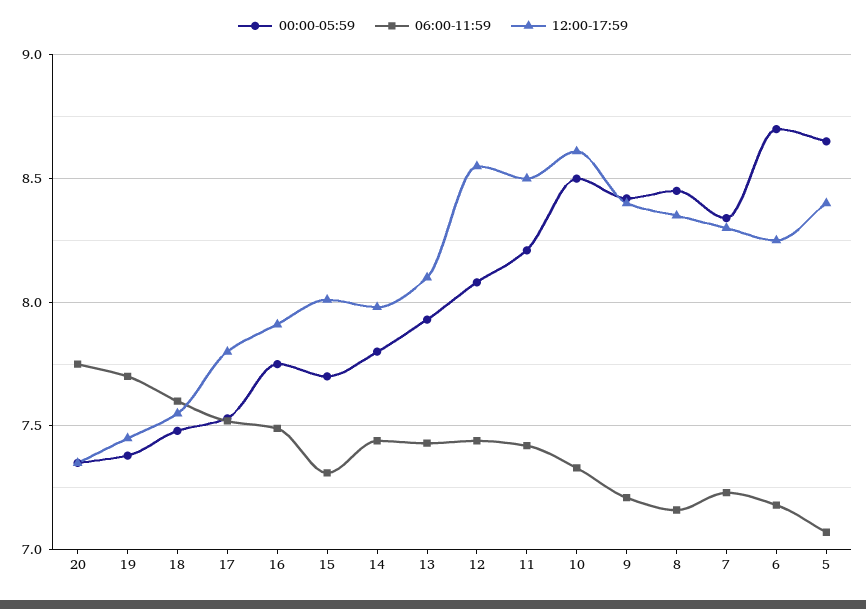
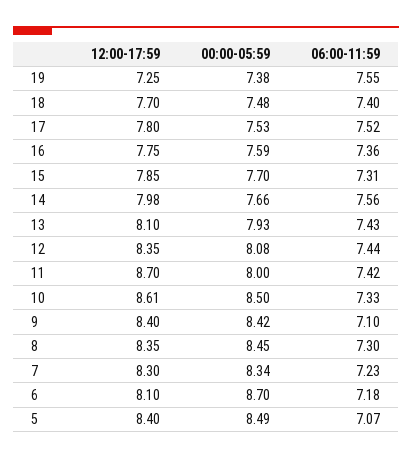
  {
    "00:00-05:59": {
-     "20": 7.35,
      "19": 7.38,
      "18": 7.48,
      "17": 7.53,
-     "16": 7.75,
+     "16": 7.59,
      "15": 7.7,
-     "14": 7.8,
+     "14": 7.66,
      "13": 7.93,
      "12": 8.08,
-     "11": 8.2,
+     "11": 8,
      "10": 8.5,
      "9": 8.42,
      "8": 8.45,
      "7": 8.34,
      "6": 8.7,
-     "5": 8.65
+     "5": 8.49
    },
    "06:00-11:59": {
-     "20": 7.75,
-     "19": 7.7,
+     "19": 7.55,
-     "18": 7.6,
+     "18": 7.4,
      "17": 7.52,
-     "16": 7.5,
+     "16": 7.36,
      "15": 7.31,
-     "14": 7.45,
+     "14": 7.56,
      "13": 7.43,
      "12": 7.44,
      "11": 7.42,
      "10": 7.33,
-     "9": 7.2,
+     "9": 7.1,
-     "8": 7.15,
+     "8": 7.3,
      "7": 7.23,
      "6": 7.18,
      "5": 7.07
    },
    "12:00-17:59": {
-     "20": 7.35,
-     "19": 7.45,
+     "19": 7.25,
-     "18": 7.55,
+     "18": 7.7,
      "17": 7.8,
-     "16": 7.9,
+     "16": 7.75,
-     "15": 8,
+     "15": 7.85,
      "14": 7.98,
      "13": 8.1,
-     "12": 8.55,
+     "12": 8.35,
-     "11": 8.5,
+     "11": 8.7,
      "10": 8.61,
      "9": 8.4,
      "8": 8.35,
      "7": 8.3,
-     "6": 8.25,
+     "6": 8.1,
      "5": 8.4
    }
  }

